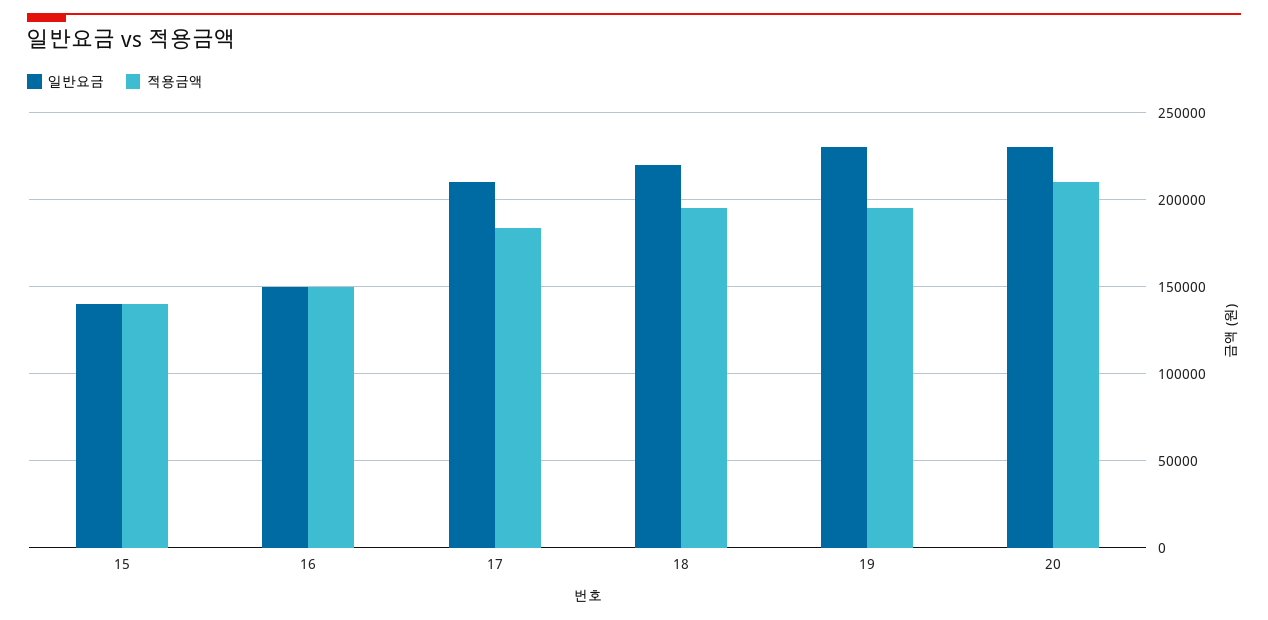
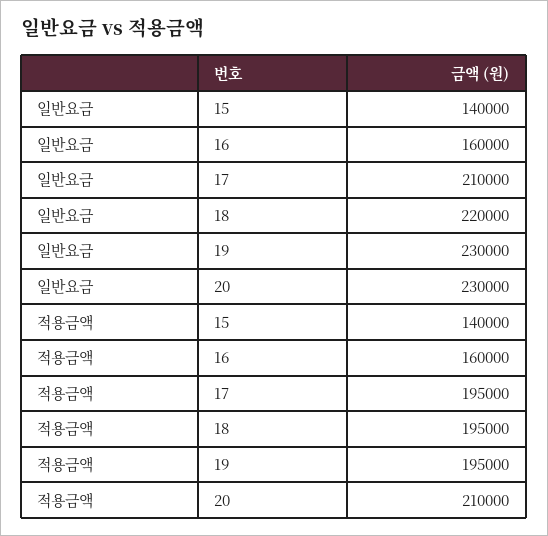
  {
    "일반요금": {
      "15": 140000,
-     "16": 150000,
+     "16": 160000,
      "17": 210000,
      "18": 220000,
      "19": 230000,
      "20": 230000
    },
    "적용금액": {
      "15": 140000,
-     "16": 150000,
+     "16": 160000,
-     "17": 185000,
+     "17": 195000,
      "18": 195000,
      "19": 195000,
      "20": 210000
    }
  }

